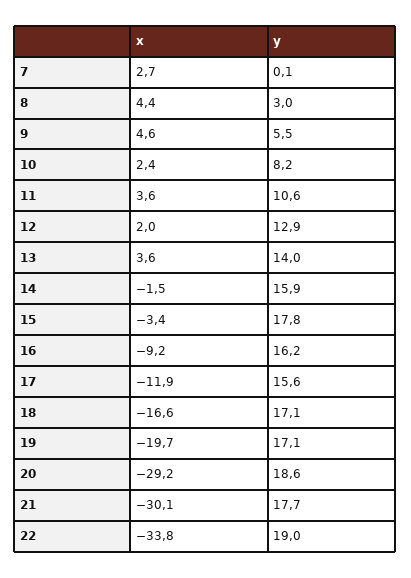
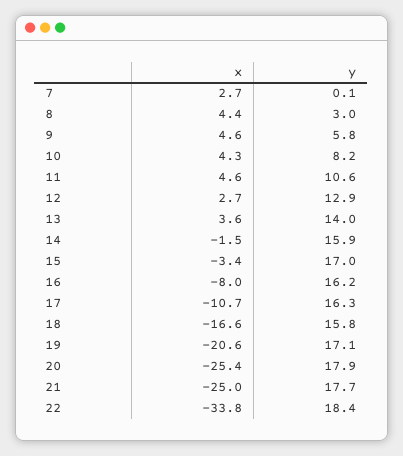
  {
    "x": {
      "7": 2.7,
      "8": 4.4,
      "9": 4.6,
-     "10": 2.4,
+     "10": 4.3,
-     "11": 3.6,
+     "11": 4.6,
-     "12": 2,
+     "12": 2.7,
      "13": 3.6,
      "14": -1.5,
      "15": -3.4,
-     "16": -9.2,
+     "16": -8,
-     "17": -11.9,
+     "17": -10.7,
      "18": -16.6,
-     "19": -19.7,
+     "19": -20.6,
-     "20": -29.2,
+     "20": -25.4,
-     "21": -30.1,
+     "21": -25,
      "22": -33.8
    },
    "y": {
      "7": 0.1,
      "8": 3,
-     "9": 5.5,
+     "9": 5.8,
      "10": 8.2,
      "11": 10.6,
      "12": 12.9,
      "13": 14,
      "14": 15.9,
-     "15": 17.8,
+     "15": 17,
      "16": 16.2,
-     "17": 15.6,
+     "17": 16.3,
-     "18": 17.1,
+     "18": 15.8,
      "19": 17.1,
-     "20": 18.6,
+     "20": 17.9,
      "21": 17.7,
-     "22": 19
+     "22": 18.4
    }
  }

